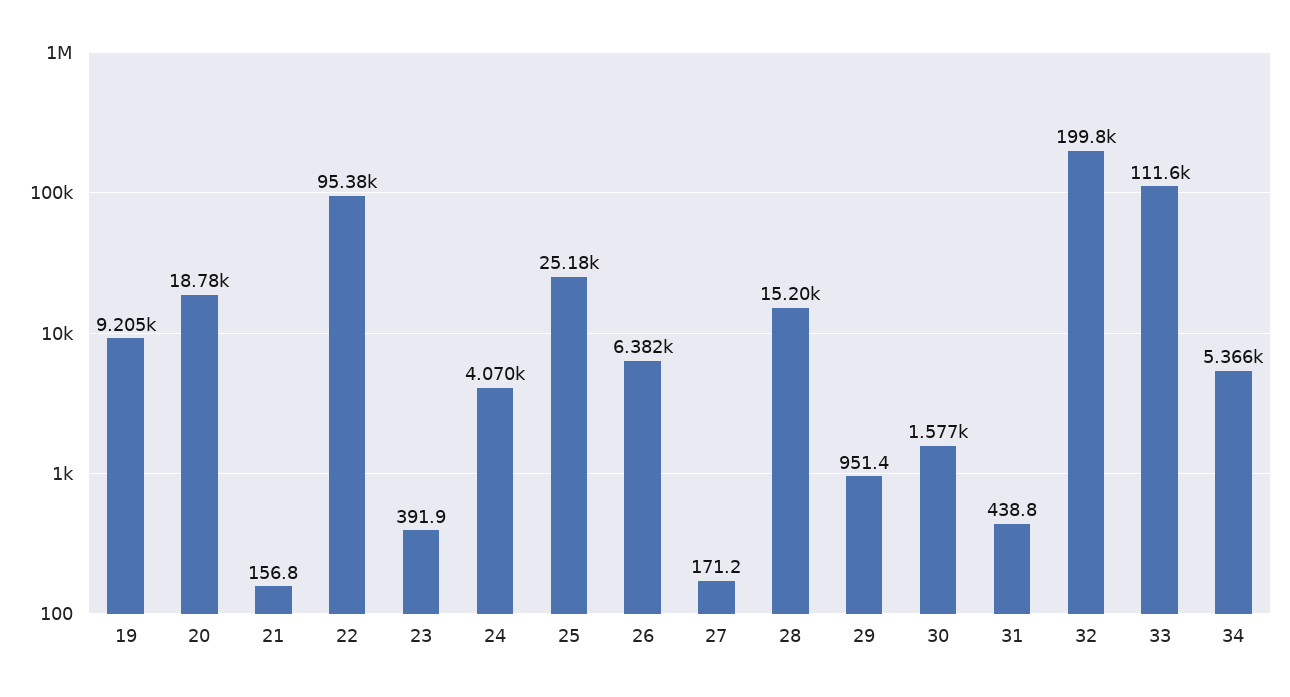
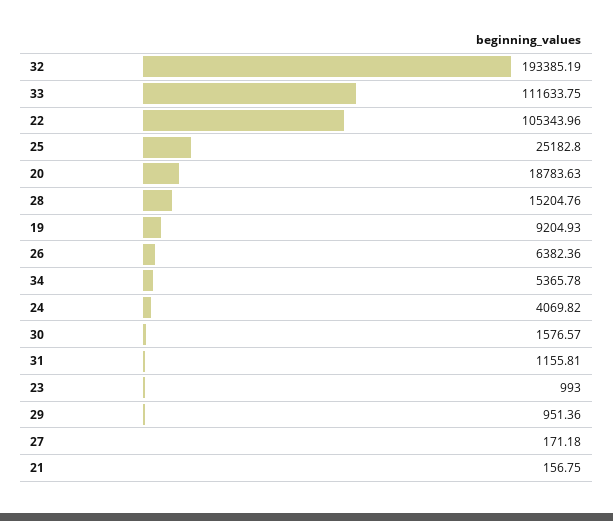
  {
    "19": 9204.93,
    "20": 18783.63,
    "21": 156.75,
-   "22": 95380,
+   "22": 105343.96,
-   "23": 391.9,
+   "23": 993,
    "24": 4069.82,
    "25": 25182.8,
    "26": 6382.36,
    "27": 171.18,
    "28": 15204.76,
    "29": 951.36,
    "30": 1576.57,
-   "31": 438.8,
+   "31": 1155.81,
-   "32": 199800,
+   "32": 193385.19,
    "33": 111633.75,
    "34": 5365.78
  }

